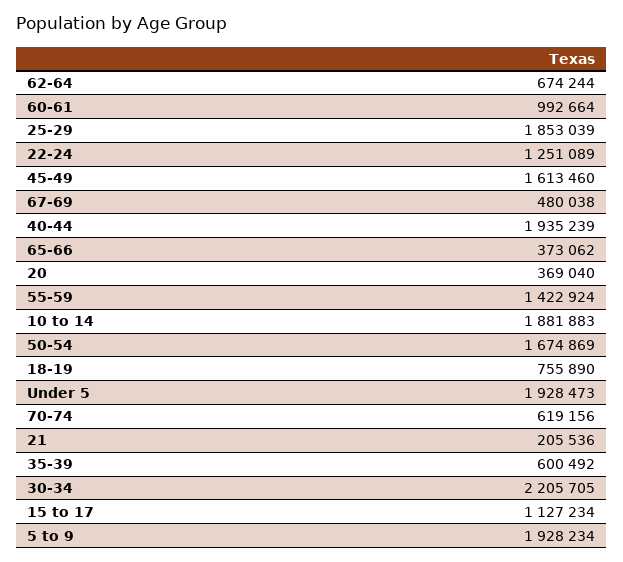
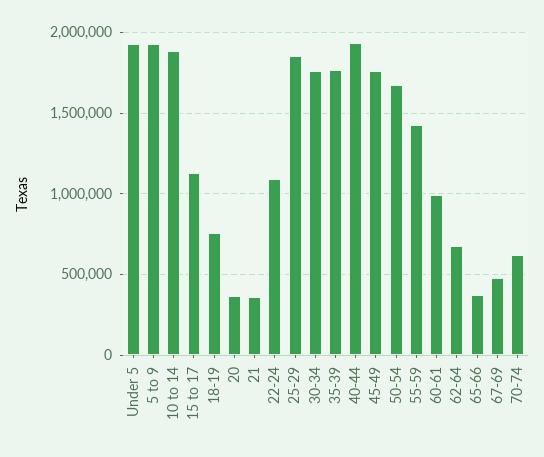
  {
    "62-64": 674244,
    "60-61": 992664,
    "25-29": 1853039,
-   "22-24": 1251089,
+   "22-24": 1100000,
-   "45-49": 1613460,
+   "45-49": 1750000,
    "67-69": 480038,
    "40-44": 1935239,
    "65-66": 373062,
    "20": 369040,
    "55-59": 1422924,
    "10 to 14": 1881883,
    "50-54": 1674869,
    "18-19": 755890,
    "Under 5": 1928473,
    "70-74": 619156,
-   "21": 205536,
+   "21": 350000,
-   "35-39": 600492,
+   "35-39": 1750000,
-   "30-34": 2205705,
+   "30-34": 1750000,
    "15 to 17": 1127234,
    "5 to 9": 1928234
  }

